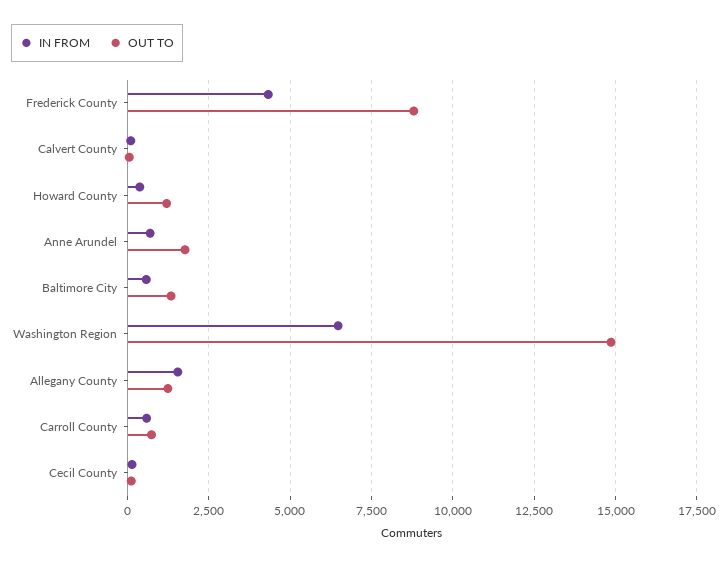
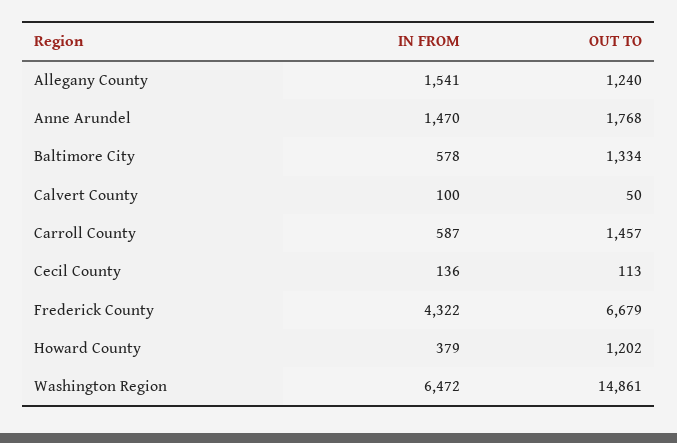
  {
    "IN FROM": {
      "Frederick County": 4322,
      "Calvert County": 100,
      "Howard County": 379,
-     "Anne Arundel": 750,
+     "Anne Arundel": 1470,
      "Baltimore City": 578,
      "Washington Region": 6472,
      "Allegany County": 1541,
      "Carroll County": 587,
      "Cecil County": 136
    },
    "OUT TO": {
-     "Frederick County": 8750,
+     "Frederick County": 6679,
      "Calvert County": 50,
      "Howard County": 1202,
      "Anne Arundel": 1768,
      "Baltimore City": 1334,
      "Washington Region": 14861,
      "Allegany County": 1240,
-     "Carroll County": 750,
+     "Carroll County": 1457,
      "Cecil County": 113
    }
  }

